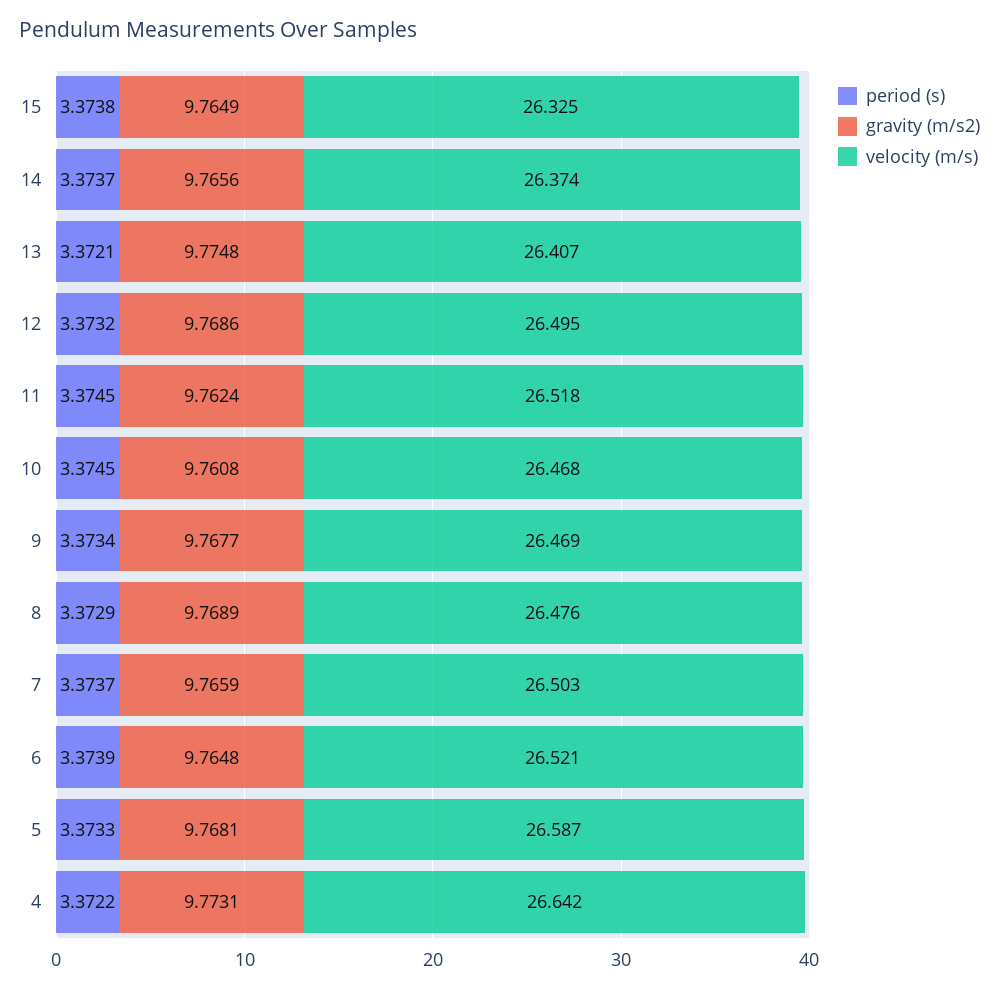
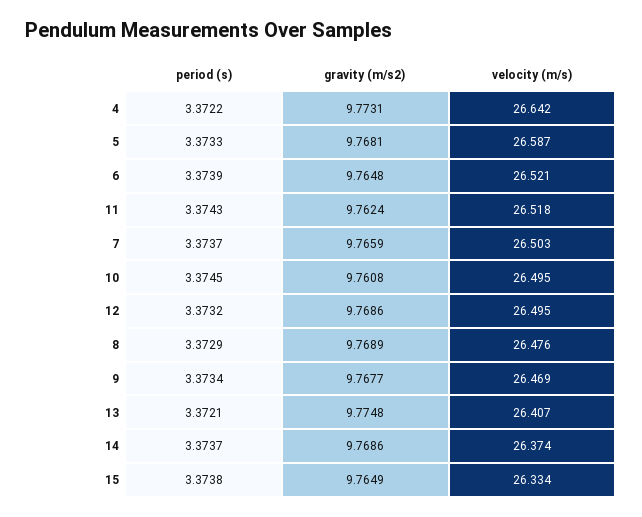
  {
    "period (s)": {
      "15": 3.3738,
      "14": 3.3737,
      "13": 3.3721,
      "12": 3.3732,
-     "11": 3.3745,
+     "11": 3.3743,
      "10": 3.3745,
      "9": 3.3734,
      "8": 3.3729,
      "7": 3.3737,
      "6": 3.3739,
      "5": 3.3733,
      "4": 3.3722
    },
    "gravity (m/s2)": {
      "15": 9.7649,
-     "14": 9.7656,
+     "14": 9.7686,
      "13": 9.7748,
      "12": 9.7686,
      "11": 9.7624,
      "10": 9.7608,
      "9": 9.7677,
      "8": 9.7689,
      "7": 9.7659,
      "6": 9.7648,
      "5": 9.7681,
      "4": 9.7731
    },
    "velocity (m/s)": {
-     "15": 26.325,
+     "15": 26.334,
      "14": 26.374,
      "13": 26.407,
      "12": 26.495,
      "11": 26.518,
-     "10": 26.468,
+     "10": 26.495,
      "9": 26.469,
      "8": 26.476,
      "7": 26.503,
      "6": 26.521,
      "5": 26.587,
      "4": 26.642
    }
  }

